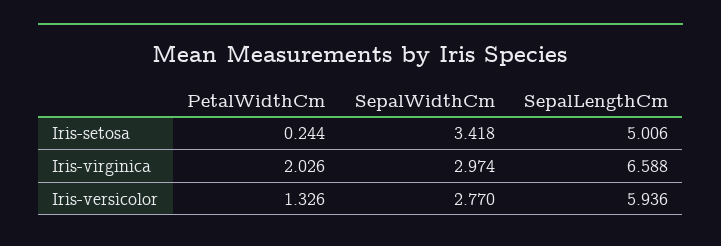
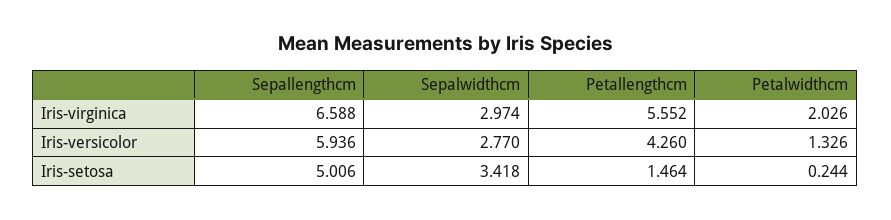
  {
    "PetalWidthCm": {
      "Iris-setosa": 0.244,
      "Iris-virginica": 2.026,
      "Iris-versicolor": 1.326
    },
    "SepalWidthCm": {
      "Iris-setosa": 3.418,
      "Iris-virginica": 2.974,
      "Iris-versicolor": 2.77
    },
    "SepalLengthCm": {
      "Iris-setosa": 5.006,
      "Iris-virginica": 6.588,
      "Iris-versicolor": 5.936
-   }
+   },
+   "Petallengthcm": {
+     "Iris-virginica": 5.552,
+     "Iris-versicolor": 4.26,
+     "Iris-setosa": 1.464
+   }
  }

